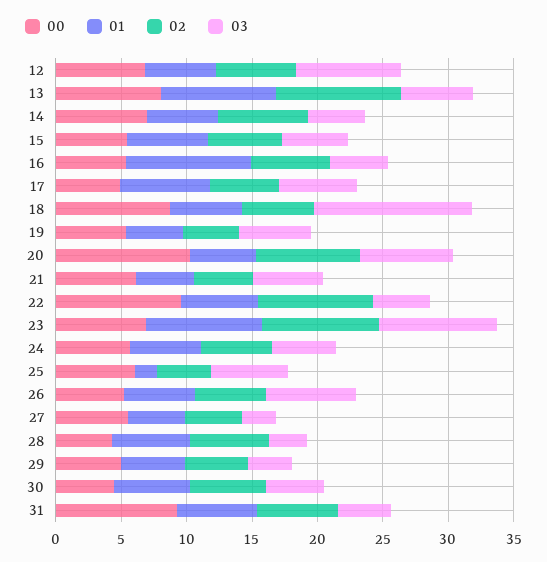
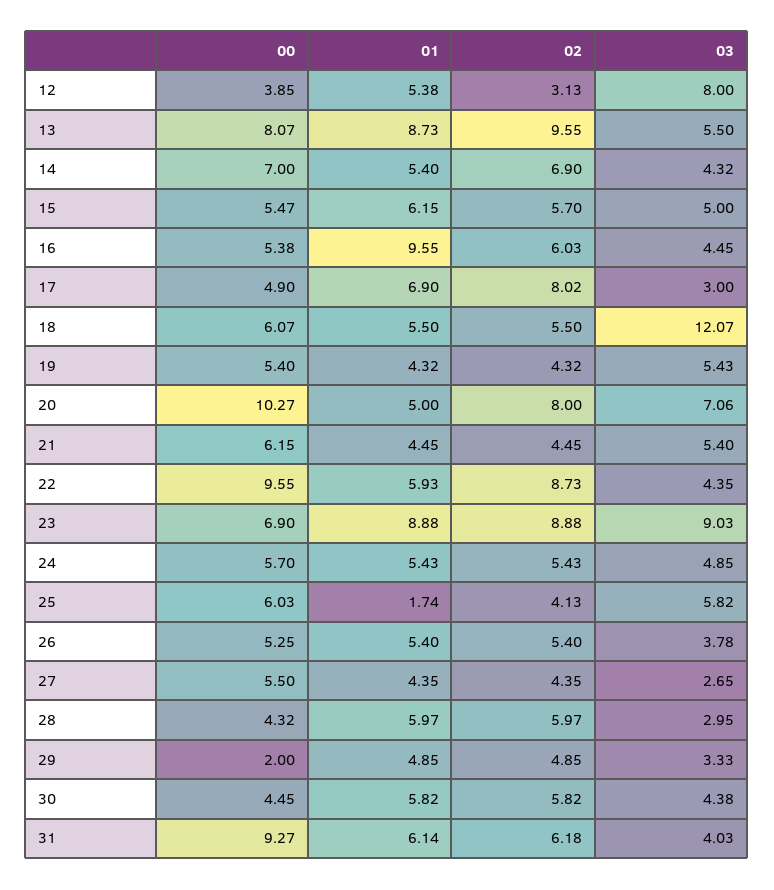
  {
    "00": {
-     "12": 7,
+     "12": 3.85,
      "13": 8.07,
      "14": 7,
      "15": 5.47,
      "16": 5.38,
      "17": 4.9,
-     "18": 9,
+     "18": 6.07,
      "19": 5.4,
      "20": 10.27,
      "21": 6.15,
      "22": 9.55,
      "23": 6.9,
      "24": 5.7,
      "25": 6.03,
      "26": 5.25,
      "27": 5.5,
      "28": 4.32,
-     "29": 5,
+     "29": 2,
      "30": 4.45,
      "31": 9.27
    },
    "01": {
      "12": 5.38,
      "13": 8.73,
      "14": 5.4,
      "15": 6.15,
      "16": 9.55,
      "17": 6.9,
      "18": 5.5,
      "19": 4.32,
      "20": 5,
      "21": 4.45,
      "22": 5.93,
      "23": 8.88,
      "24": 5.43,
      "25": 1.74,
      "26": 5.4,
      "27": 4.35,
      "28": 5.97,
      "29": 4.85,
      "30": 5.82,
      "31": 6.14
    },
    "02": {
-     "12": 6,
+     "12": 3.13,
      "13": 9.55,
      "14": 6.9,
      "15": 5.7,
      "16": 6.03,
-     "17": 5,
+     "17": 8.02,
      "18": 5.5,
      "19": 4.32,
      "20": 8,
      "21": 4.45,
      "22": 8.73,
      "23": 8.88,
      "24": 5.43,
      "25": 4.13,
      "26": 5.4,
      "27": 4.35,
      "28": 5.97,
      "29": 4.85,
      "30": 5.82,
      "31": 6.18
    },
    "03": {
      "12": 8,
      "13": 5.5,
      "14": 4.32,
      "15": 5,
      "16": 4.45,
-     "17": 6,
+     "17": 3,
      "18": 12.07,
      "19": 5.43,
      "20": 7.06,
      "21": 5.4,
      "22": 4.35,
      "23": 9.03,
      "24": 4.85,
      "25": 5.82,
-     "26": 7,
+     "26": 3.78,
      "27": 2.65,
      "28": 2.95,
      "29": 3.33,
      "30": 4.38,
      "31": 4.03
    }
  }

